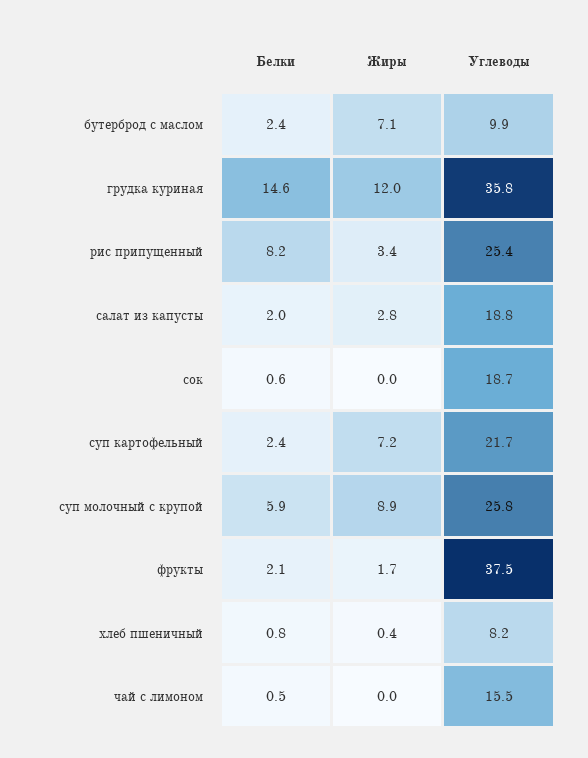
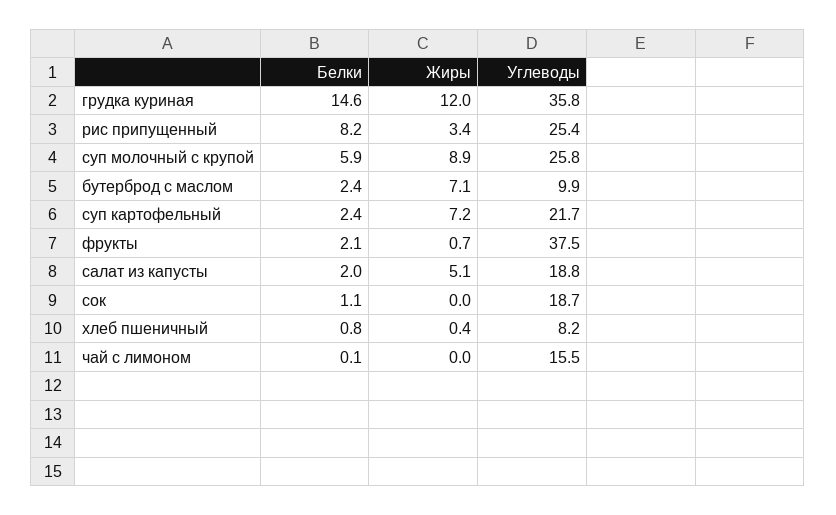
  {
    "Белки": {
      "бутерброд с маслом": 2.4,
      "грудка куриная": 14.6,
      "рис припущенный": 8.2,
      "салат из капусты": 2,
-     "сок": 0.6,
+     "сок": 1.1,
      "суп картофельный": 2.4,
      "суп молочный с крупой": 5.9,
      "фрукты": 2.1,
      "хлеб пшеничный": 0.8,
-     "чай с лимоном": 0.5
+     "чай с лимоном": 0.1
    },
    "Жиры": {
      "бутерброд с маслом": 7.1,
      "грудка куриная": 12,
      "рис припущенный": 3.4,
-     "салат из капусты": 2.8,
+     "салат из капусты": 5.1,
      "сок": 0,
      "суп картофельный": 7.2,
      "суп молочный с крупой": 8.9,
-     "фрукты": 1.7,
+     "фрукты": 0.7,
      "хлеб пшеничный": 0.4,
      "чай с лимоном": 0
    },
    "Углеводы": {
      "бутерброд с маслом": 9.9,
      "грудка куриная": 35.8,
      "рис припущенный": 25.4,
      "салат из капусты": 18.8,
      "сок": 18.7,
      "суп картофельный": 21.7,
      "суп молочный с крупой": 25.8,
      "фрукты": 37.5,
      "хлеб пшеничный": 8.2,
      "чай с лимоном": 15.5
    }
  }

